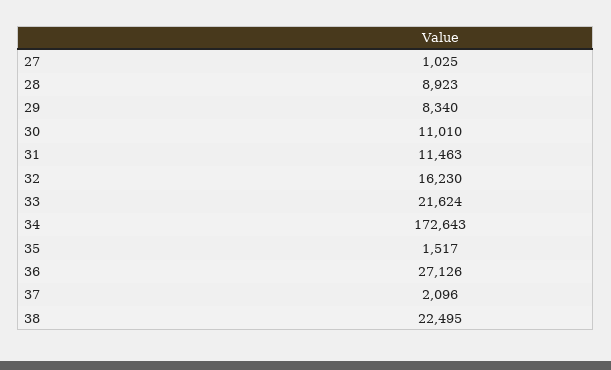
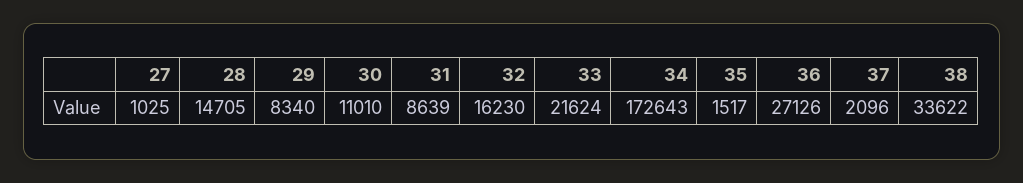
  {
    "27": 1025,
-   "28": 8923,
+   "28": 14705,
    "29": 8340,
    "30": 11010,
-   "31": 11463,
+   "31": 8639,
    "32": 16230,
    "33": 21624,
    "34": 172643,
    "35": 1517,
    "36": 27126,
    "37": 2096,
-   "38": 22495
+   "38": 33622
  }

